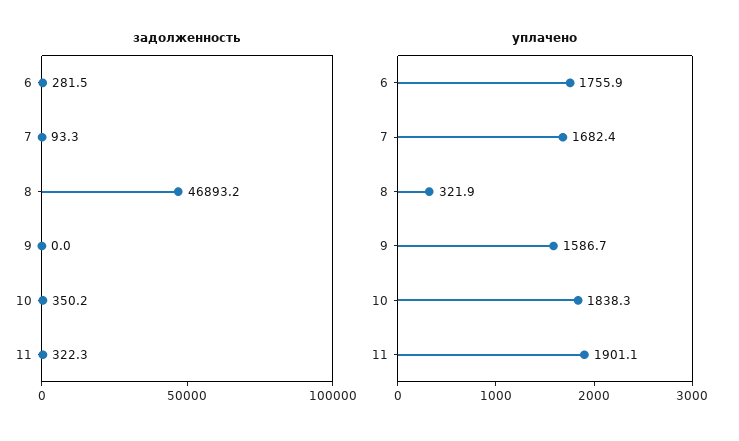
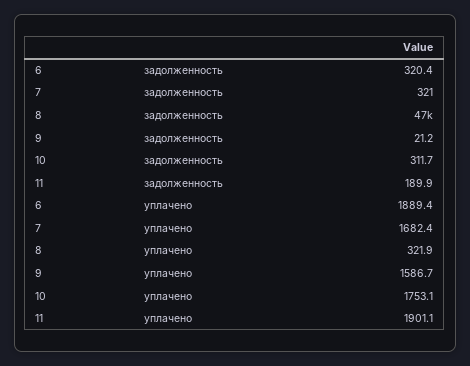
  {
    "задолженность": {
-     "6": 281.5,
+     "6": 320.4,
-     "7": 93.3,
+     "7": 321,
      "8": 46893.2,
-     "9": 0,
+     "9": 21.2,
-     "10": 350.2,
+     "10": 311.7,
-     "11": 322.3
+     "11": 189.9
    },
    "уплачено": {
-     "6": 1755.9,
+     "6": 1889.4,
      "7": 1682.4,
      "8": 321.9,
      "9": 1586.7,
-     "10": 1838.3,
+     "10": 1753.1,
      "11": 1901.1
    }
  }

